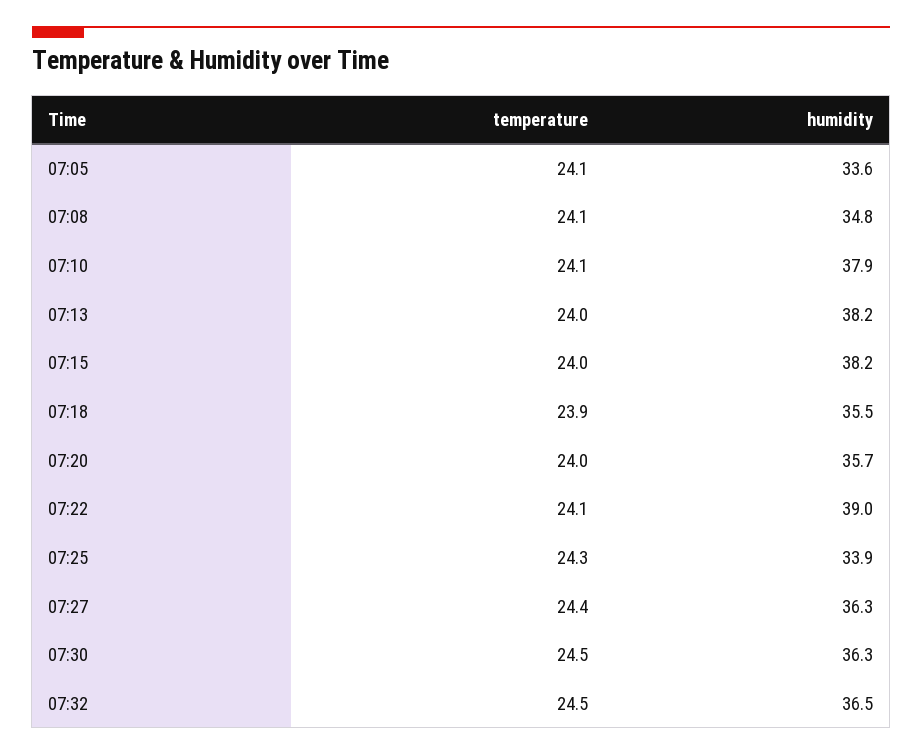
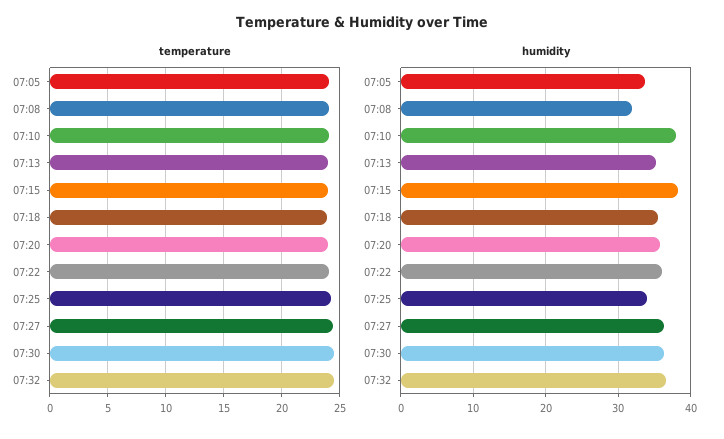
  {
    "temperature": {
      "07:05": 24.1,
      "07:08": 24.1,
      "07:10": 24.1,
      "07:13": 24,
      "07:15": 24,
      "07:18": 23.9,
      "07:20": 24,
      "07:22": 24.1,
      "07:25": 24.3,
      "07:27": 24.4,
      "07:30": 24.5,
      "07:32": 24.5
    },
    "humidity": {
      "07:05": 33.6,
-     "07:08": 34.8,
+     "07:08": 32,
      "07:10": 37.9,
-     "07:13": 38.2,
+     "07:13": 35,
      "07:15": 38.2,
      "07:18": 35.5,
      "07:20": 35.7,
-     "07:22": 39,
+     "07:22": 36,
      "07:25": 33.9,
      "07:27": 36.3,
      "07:30": 36.3,
      "07:32": 36.5
    }
  }

